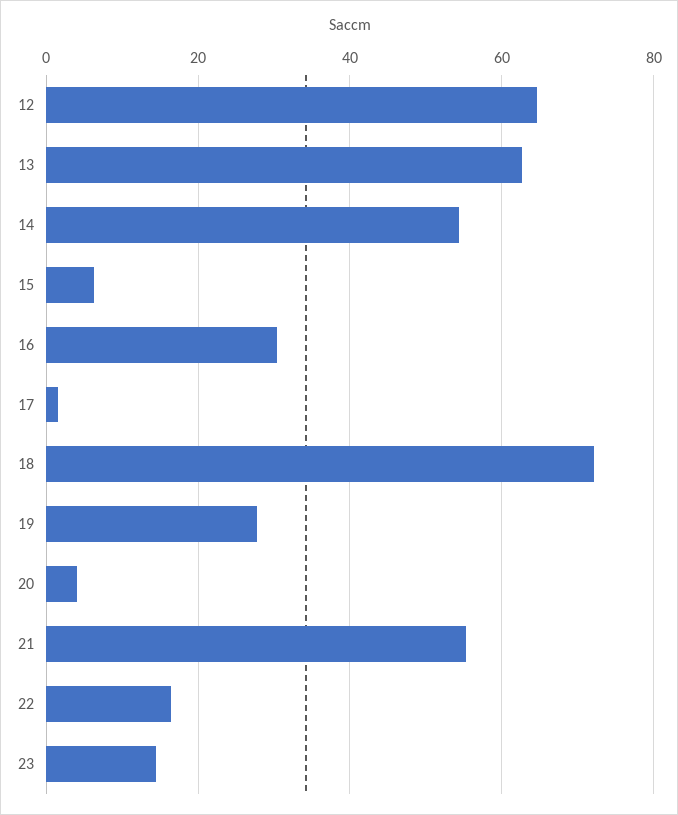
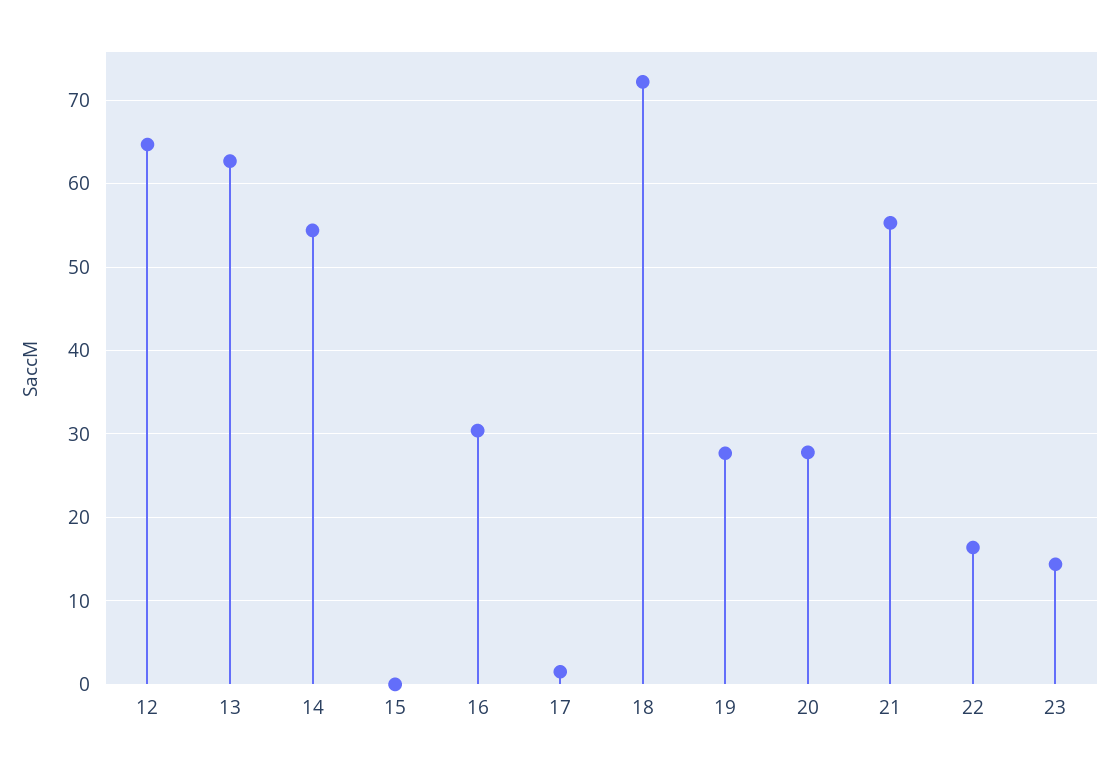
  {
    "12": 65,
    "13": 63,
    "14": 54,
-   "15": 6,
+   "15": 0,
    "16": 30,
    "17": 2,
    "18": 72,
    "19": 28,
-   "20": 4,
+   "20": 28,
    "21": 55,
    "22": 16,
    "23": 14
  }

